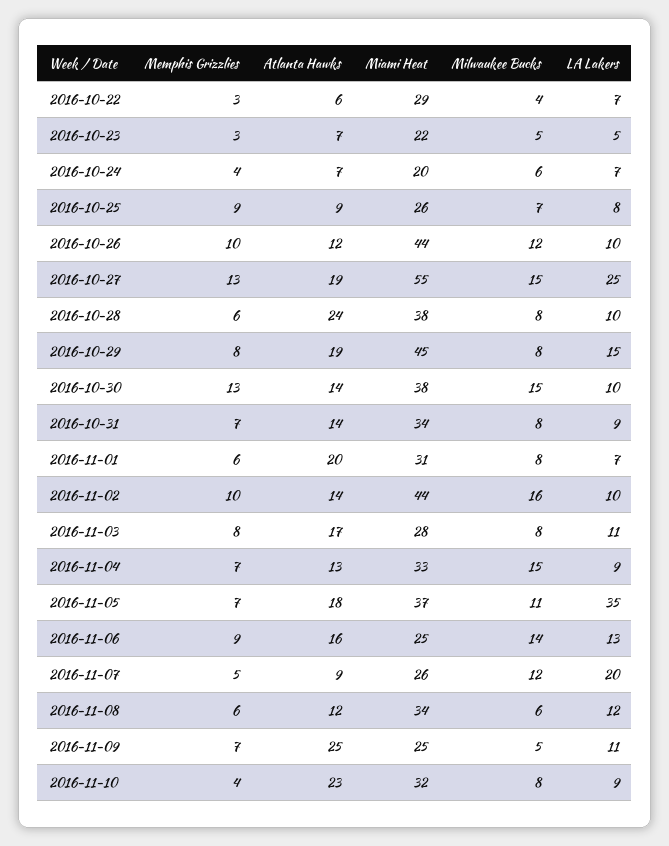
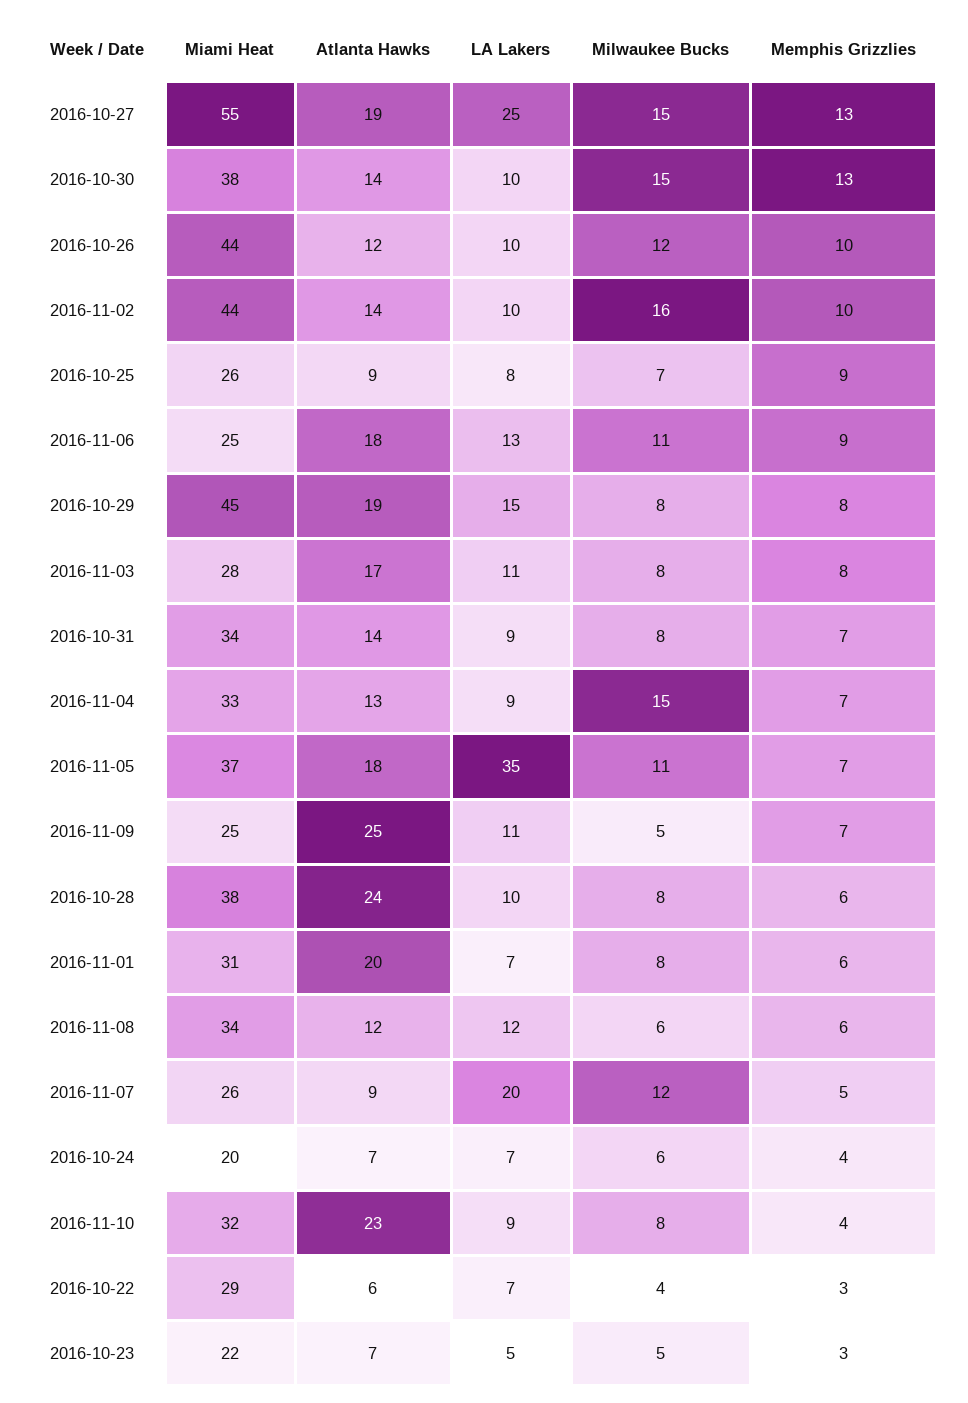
  {
    "Memphis Grizzlies": {
      "2016-10-22": 3,
      "2016-10-23": 3,
      "2016-10-24": 4,
      "2016-10-25": 9,
      "2016-10-26": 10,
      "2016-10-27": 13,
      "2016-10-28": 6,
      "2016-10-29": 8,
      "2016-10-30": 13,
      "2016-10-31": 7,
      "2016-11-01": 6,
      "2016-11-02": 10,
      "2016-11-03": 8,
      "2016-11-04": 7,
      "2016-11-05": 7,
      "2016-11-06": 9,
      "2016-11-07": 5,
      "2016-11-08": 6,
      "2016-11-09": 7,
      "2016-11-10": 4
    },
    "Atlanta Hawks": {
      "2016-10-22": 6,
      "2016-10-23": 7,
      "2016-10-24": 7,
      "2016-10-25": 9,
      "2016-10-26": 12,
      "2016-10-27": 19,
      "2016-10-28": 24,
      "2016-10-29": 19,
      "2016-10-30": 14,
      "2016-10-31": 14,
      "2016-11-01": 20,
      "2016-11-02": 14,
      "2016-11-03": 17,
      "2016-11-04": 13,
      "2016-11-05": 18,
-     "2016-11-06": 16,
+     "2016-11-06": 18,
      "2016-11-07": 9,
      "2016-11-08": 12,
      "2016-11-09": 25,
      "2016-11-10": 23
    },
    "Miami Heat": {
      "2016-10-22": 29,
      "2016-10-23": 22,
      "2016-10-24": 20,
      "2016-10-25": 26,
      "2016-10-26": 44,
      "2016-10-27": 55,
      "2016-10-28": 38,
      "2016-10-29": 45,
      "2016-10-30": 38,
      "2016-10-31": 34,
      "2016-11-01": 31,
      "2016-11-02": 44,
      "2016-11-03": 28,
      "2016-11-04": 33,
      "2016-11-05": 37,
      "2016-11-06": 25,
      "2016-11-07": 26,
      "2016-11-08": 34,
      "2016-11-09": 25,
      "2016-11-10": 32
    },
    "Milwaukee Bucks": {
      "2016-10-22": 4,
      "2016-10-23": 5,
      "2016-10-24": 6,
      "2016-10-25": 7,
      "2016-10-26": 12,
      "2016-10-27": 15,
      "2016-10-28": 8,
      "2016-10-29": 8,
      "2016-10-30": 15,
      "2016-10-31": 8,
      "2016-11-01": 8,
      "2016-11-02": 16,
      "2016-11-03": 8,
      "2016-11-04": 15,
      "2016-11-05": 11,
-     "2016-11-06": 14,
+     "2016-11-06": 11,
      "2016-11-07": 12,
      "2016-11-08": 6,
      "2016-11-09": 5,
      "2016-11-10": 8
    },
    "LA Lakers": {
      "2016-10-22": 7,
      "2016-10-23": 5,
      "2016-10-24": 7,
      "2016-10-25": 8,
      "2016-10-26": 10,
      "2016-10-27": 25,
      "2016-10-28": 10,
      "2016-10-29": 15,
      "2016-10-30": 10,
      "2016-10-31": 9,
      "2016-11-01": 7,
      "2016-11-02": 10,
      "2016-11-03": 11,
      "2016-11-04": 9,
      "2016-11-05": 35,
      "2016-11-06": 13,
      "2016-11-07": 20,
      "2016-11-08": 12,
      "2016-11-09": 11,
      "2016-11-10": 9
    }
  }

